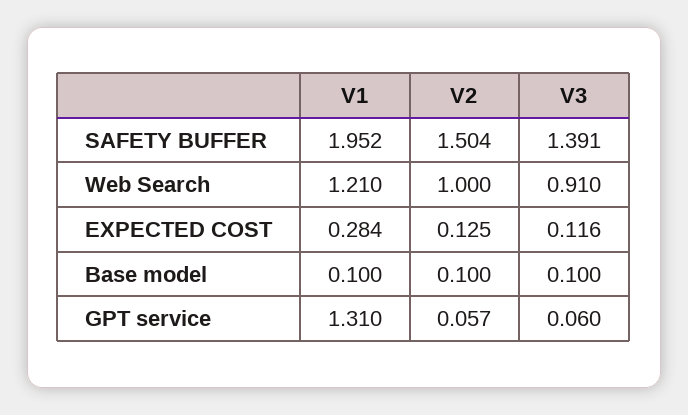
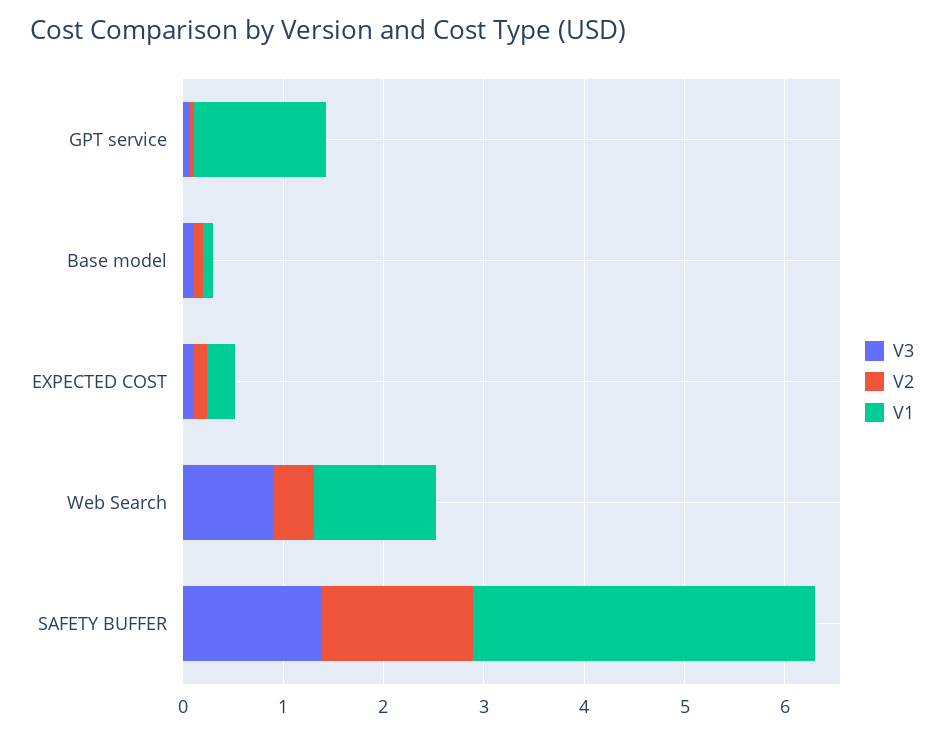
  {
    "V1": {
-     "SAFETY BUFFER": 1.952,
+     "SAFETY BUFFER": 3.4,
      "Web Search": 1.21,
      "EXPECTED COST": 0.284,
      "Base model": 0.1,
      "GPT service": 1.31
    },
    "V2": {
      "SAFETY BUFFER": 1.504,
-     "Web Search": 1,
+     "Web Search": 0.4,
      "EXPECTED COST": 0.125,
      "Base model": 0.1,
      "GPT service": 0.057
    },
    "V3": {
      "SAFETY BUFFER": 1.391,
      "Web Search": 0.91,
      "EXPECTED COST": 0.116,
      "Base model": 0.1,
      "GPT service": 0.06
    }
  }

